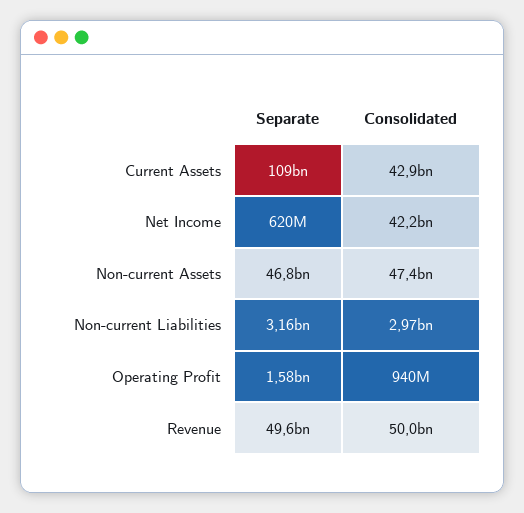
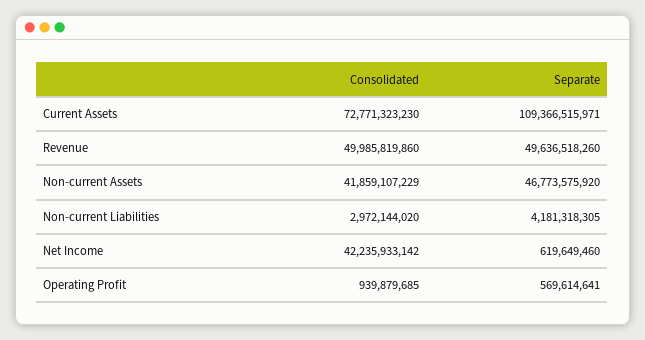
  {
    "Separate": {
      "Current Assets": 109366515971,
      "Net Income": 619649460,
      "Non-current Assets": 46773575920,
-     "Non-current Liabilities": 3160000000,
+     "Non-current Liabilities": 4181318305,
-     "Operating Profit": 1580000000,
+     "Operating Profit": 569614641,
      "Revenue": 49636518260
    },
    "Consolidated": {
-     "Current Assets": 42900000000,
+     "Current Assets": 72771323230,
      "Net Income": 42235933142,
-     "Non-current Assets": 47400000000,
+     "Non-current Assets": 41859107229,
      "Non-current Liabilities": 2972144020,
      "Operating Profit": 939879685,
      "Revenue": 49985819860
    }
  }

